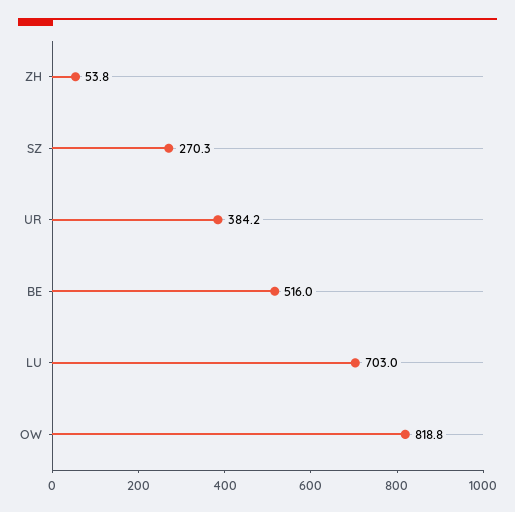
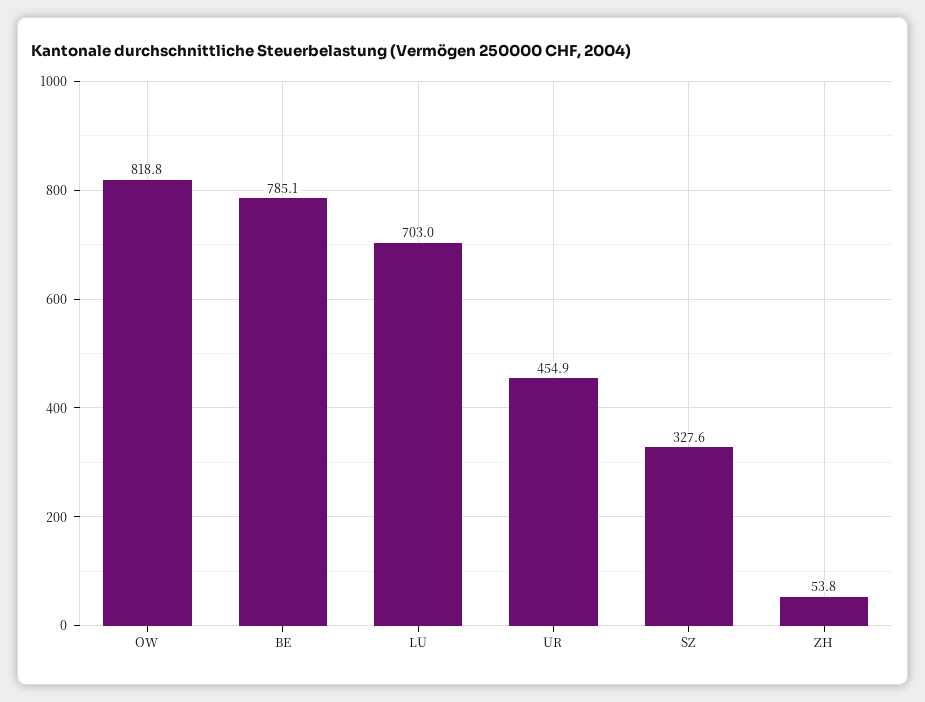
  {
    "ZH": 53.8,
-   "SZ": 270.3,
+   "SZ": 327.6,
-   "UR": 384.2,
+   "UR": 454.9,
-   "BE": 516,
+   "BE": 785.1,
    "LU": 703,
    "OW": 818.8
  }

